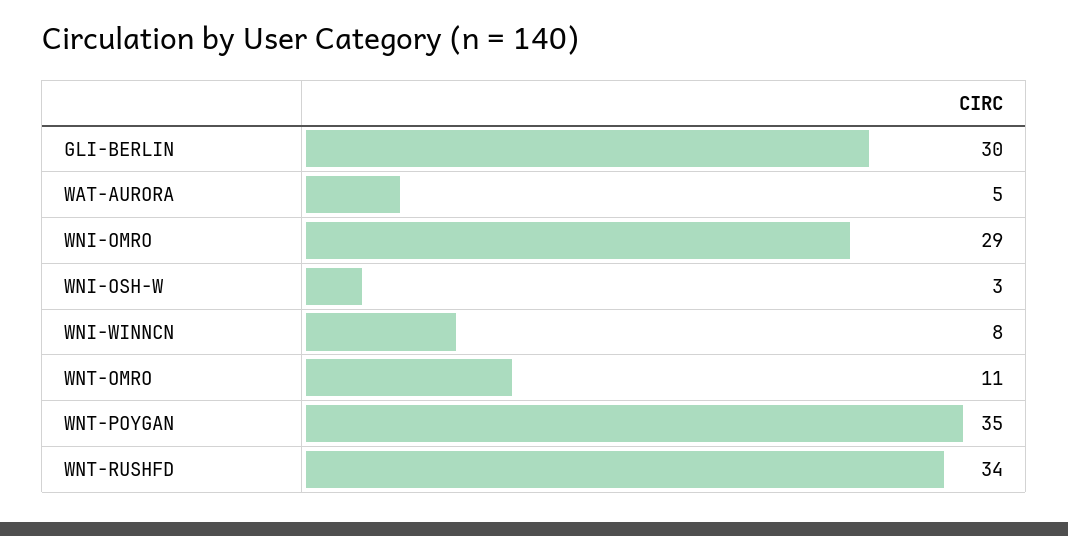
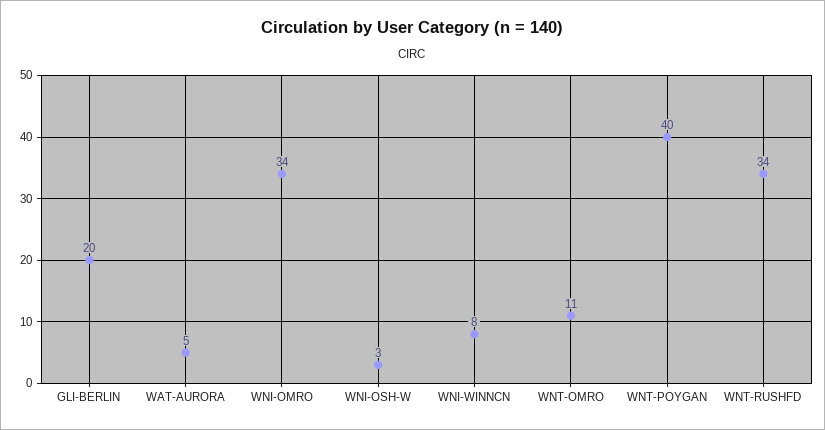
  {
-   "GLI-BERLIN": 30,
+   "GLI-BERLIN": 20,
    "WAT-AURORA": 5,
-   "WNI-OMRO": 29,
+   "WNI-OMRO": 34,
    "WNI-OSH-W": 3,
    "WNI-WINNCN": 8,
    "WNT-OMRO": 11,
-   "WNT-POYGAN": 35,
+   "WNT-POYGAN": 40,
    "WNT-RUSHFD": 34
  }

